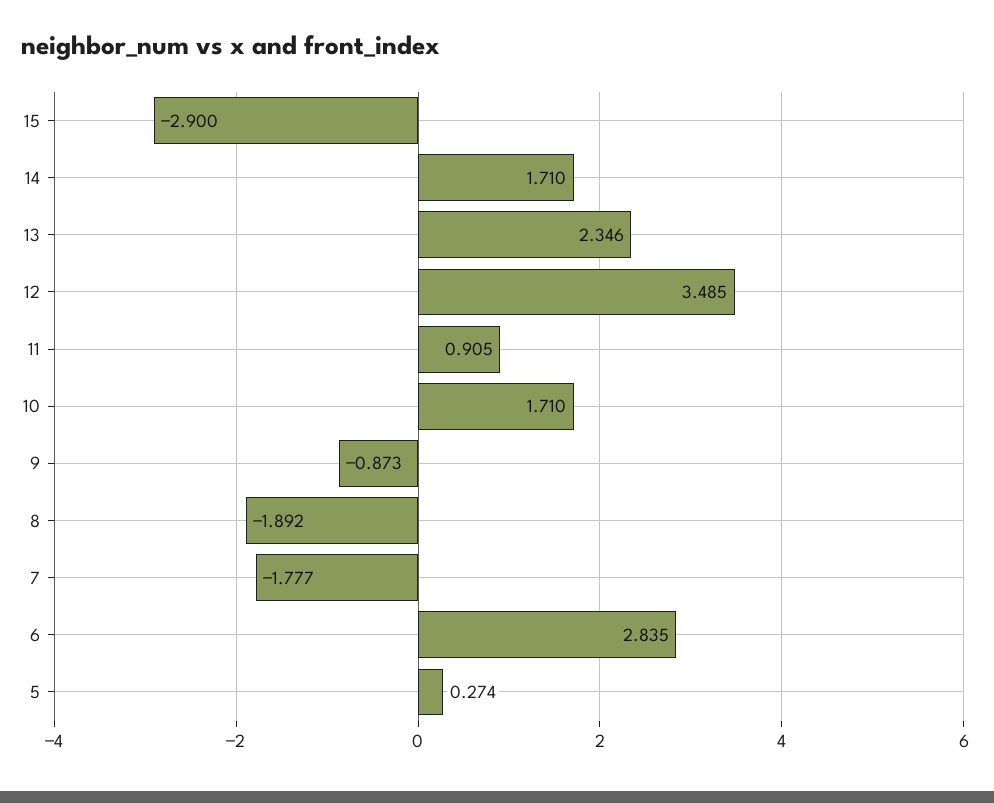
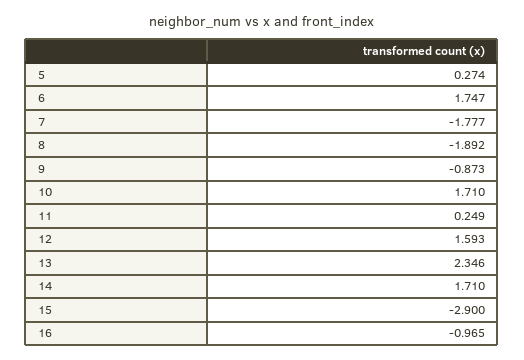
  {
    "15": -2.9,
    "14": 1.71,
    "13": 2.346,
-   "12": 3.485,
+   "12": 1.593,
-   "11": 0.905,
+   "11": 0.249,
    "10": 1.71,
    "9": -0.873,
    "8": -1.892,
    "7": -1.777,
-   "6": 2.835,
+   "6": 1.747,
-   "5": 0.274
+   "5": 0.274,
+   "16": -0.965
  }

